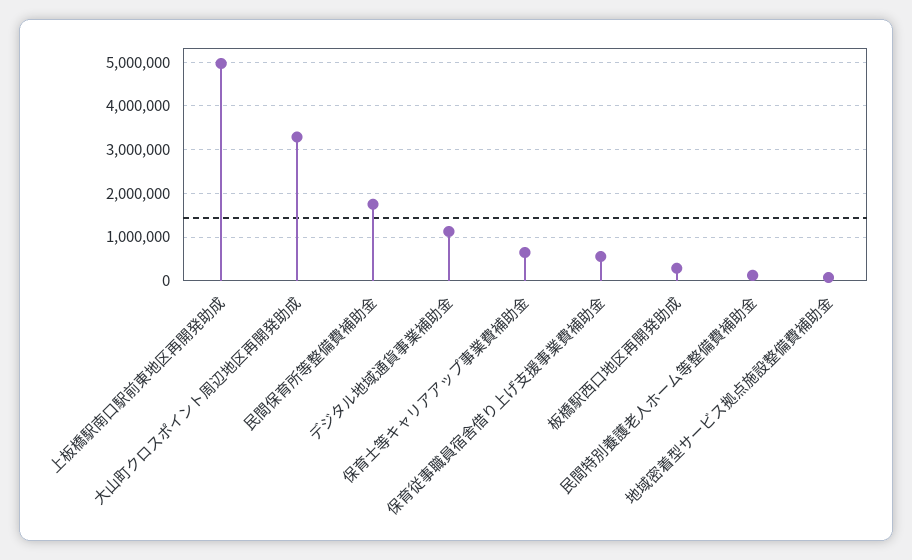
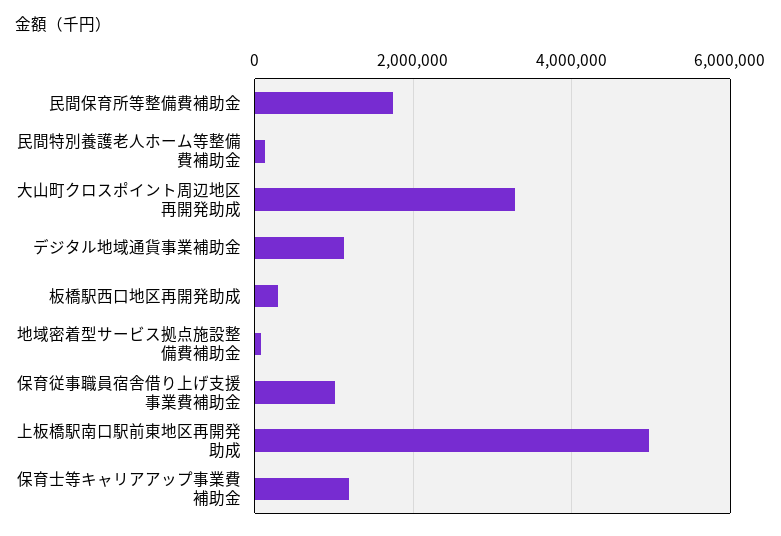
  {
    "上板橋駅南口駅前東地区再開発助成": 5000000,
    "大山町クロスポイント周辺地区再開発助成": 3200000,
    "民間保育所等整備費補助金": 1800000,
    "デジタル地域通貨事業補助金": 1200000,
-   "保育士等キャリアアップ事業費補助金": 600000,
+   "保育士等キャリアアップ事業費補助金": 1200000,
-   "保育従事職員宿舎借り上げ支援事業費補助金": 600000,
+   "保育従事職員宿舎借り上げ支援事業費補助金": 1000000,
    "板橋駅西口地区再開発助成": 200000,
    "民間特別養護老人ホーム等整備費補助金": 200000,
    "地域密着型サービス拠点施設整備費補助金": 0
  }

